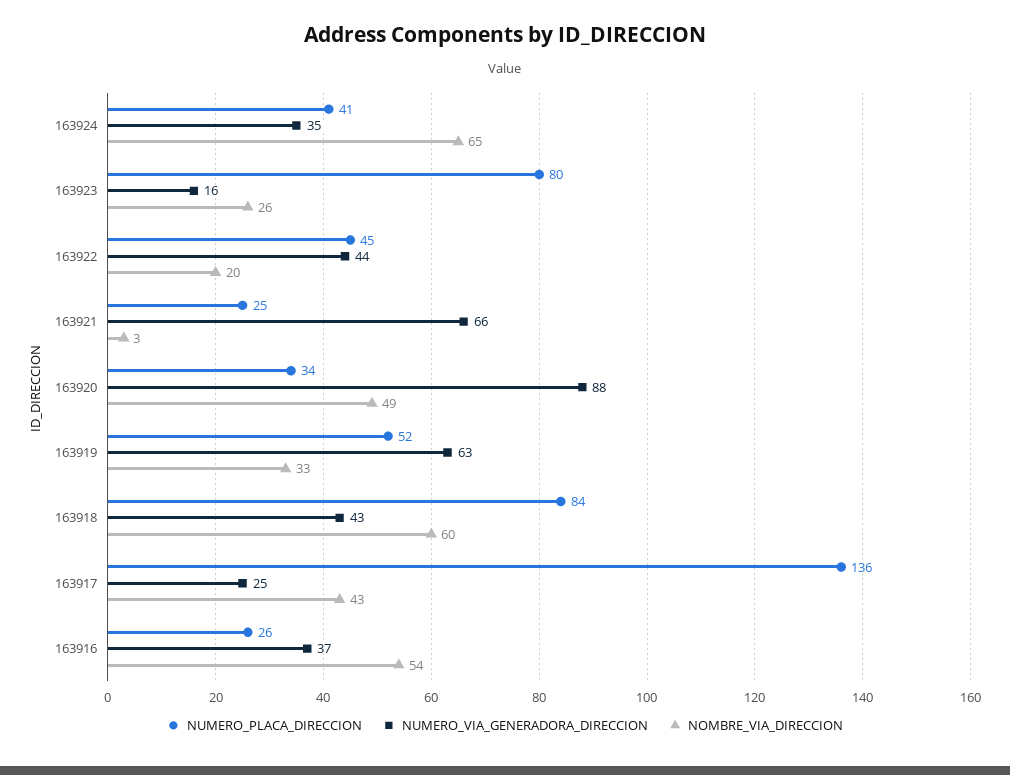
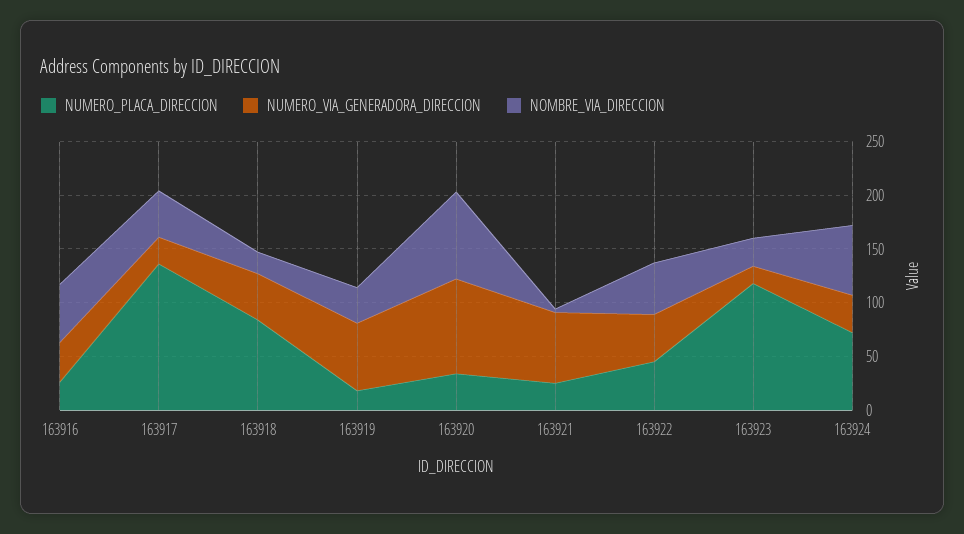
  {
    "NUMERO_PLACA_DIRECCION": {
-     "163924": 41,
+     "163924": 70,
-     "163923": 80,
+     "163923": 120,
      "163922": 45,
      "163921": 25,
      "163920": 34,
-     "163919": 52,
+     "163919": 20,
      "163918": 84,
      "163917": 136,
      "163916": 26
    },
    "NUMERO_VIA_GENERADORA_DIRECCION": {
      "163924": 35,
      "163923": 16,
      "163922": 44,
      "163921": 66,
      "163920": 88,
      "163919": 63,
      "163918": 43,
      "163917": 25,
      "163916": 37
    },
    "NOMBRE_VIA_DIRECCION": {
      "163924": 65,
      "163923": 26,
-     "163922": 20,
+     "163922": 50,
      "163921": 3,
-     "163920": 49,
+     "163920": 80,
      "163919": 33,
-     "163918": 60,
+     "163918": 20,
      "163917": 43,
      "163916": 54
    }
  }

